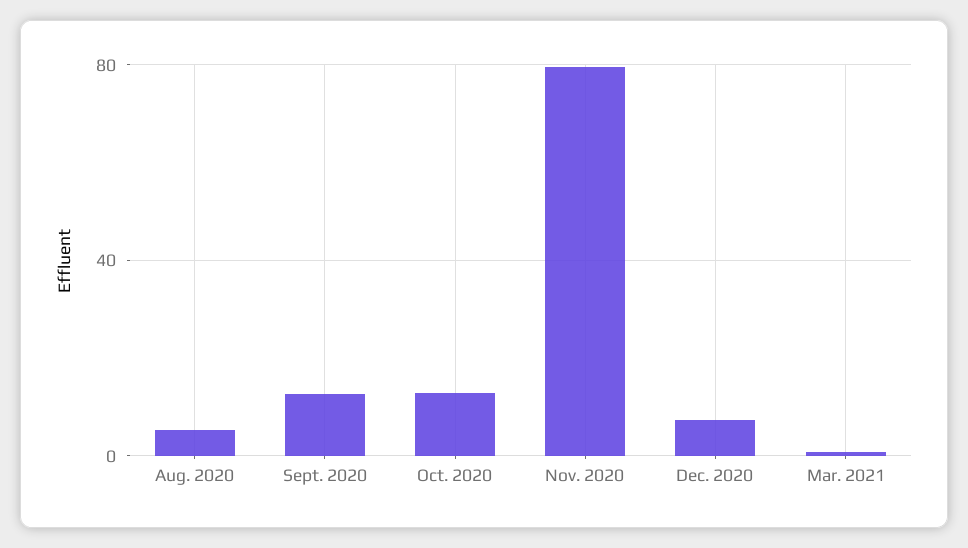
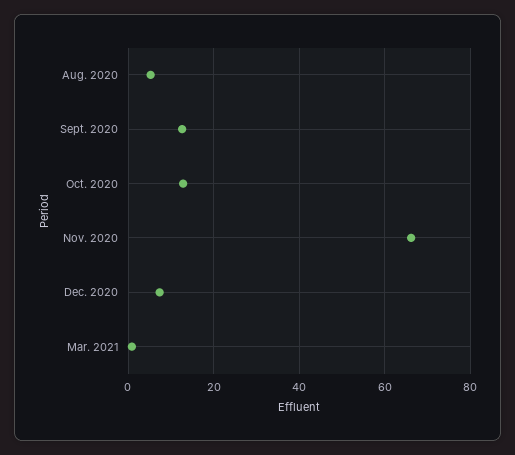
  {
    "Aug. 2020": 6,
    "Sept. 2020": 12,
    "Oct. 2020": 12,
-   "Nov. 2020": 80,
+   "Nov. 2020": 66,
    "Dec. 2020": 8,
    "Mar. 2021": 0
  }

